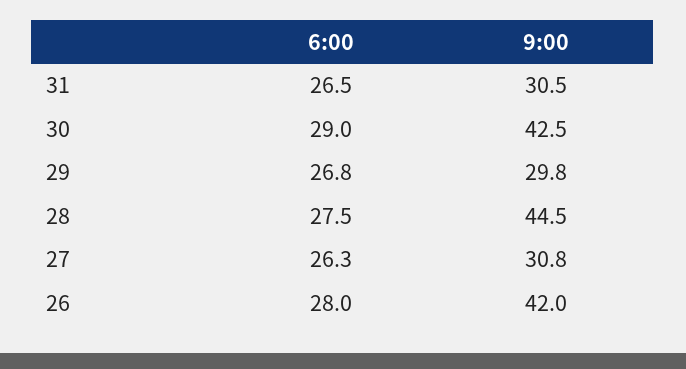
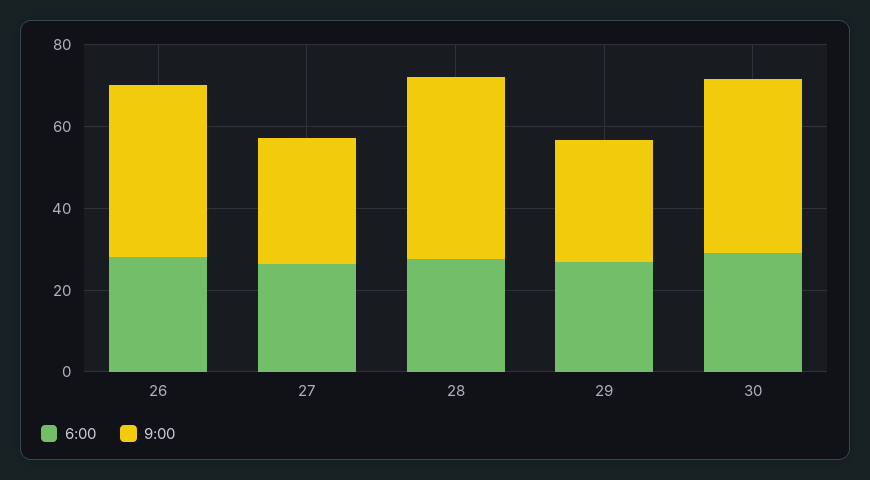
  {
    "6:00": {
-     "31": 26.5,
      "30": 29,
      "29": 26.8,
      "28": 27.5,
      "27": 26.3,
      "26": 28
    },
    "9:00": {
-     "31": 30.5,
      "30": 42.5,
      "29": 29.8,
      "28": 44.5,
      "27": 30.8,
      "26": 42
    }
  }

